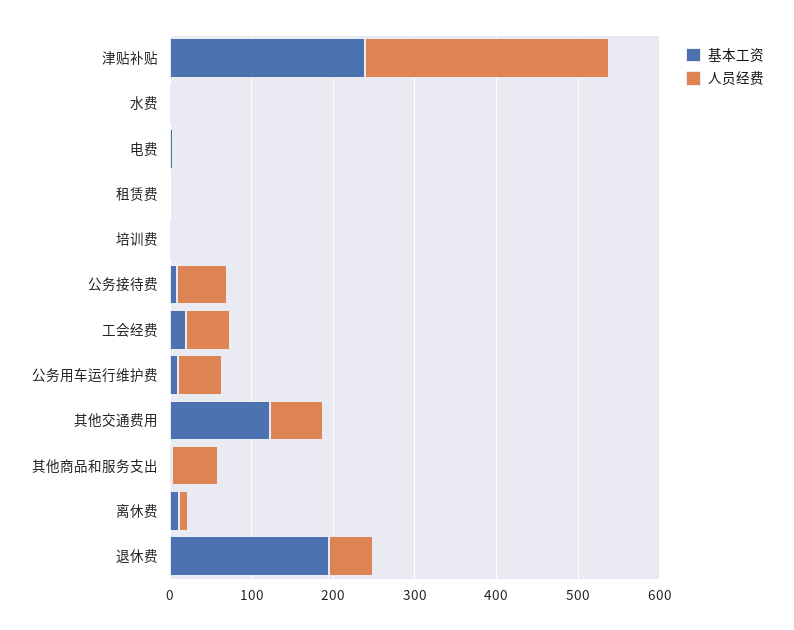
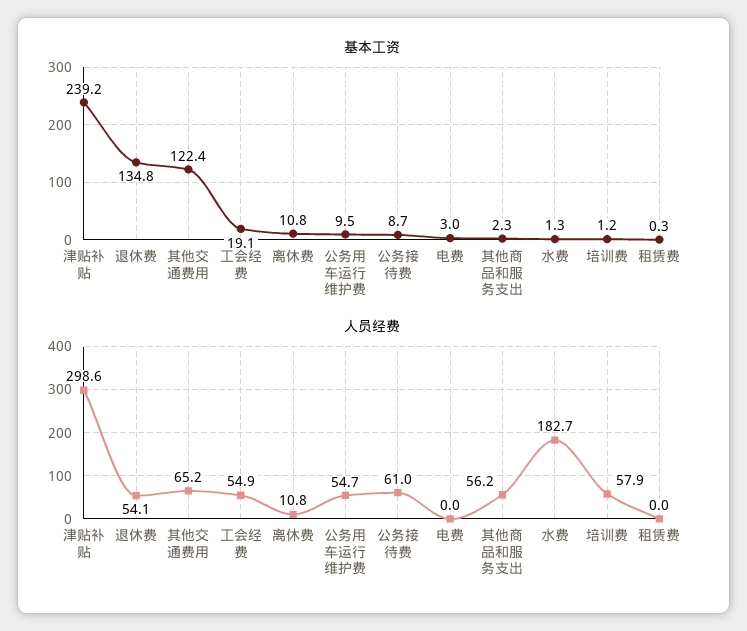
  {
    "基本工资": {
      "津贴补贴": 239.2,
      "水费": 1.3,
      "电费": 3,
      "租赁费": 0.3,
      "培训费": 1.2,
      "公务接待费": 8.7,
      "工会经费": 19.1,
      "公务用车运行维护费": 9.5,
      "其他交通费用": 122.4,
      "其他商品和服务支出": 2.3,
      "离休费": 10.8,
-     "退休费": 200
+     "退休费": 134.8
    },
    "人员经费": {
      "津贴补贴": 298.6,
-     "水费": 0,
+     "水费": 182.7,
      "电费": 0,
      "租赁费": 0,
-     "培训费": 0,
+     "培训费": 57.9,
      "公务接待费": 61,
      "工会经费": 54.9,
      "公务用车运行维护费": 54.7,
      "其他交通费用": 65.2,
      "其他商品和服务支出": 56.2,
      "离休费": 10.8,
      "退休费": 54.1
    }
  }

